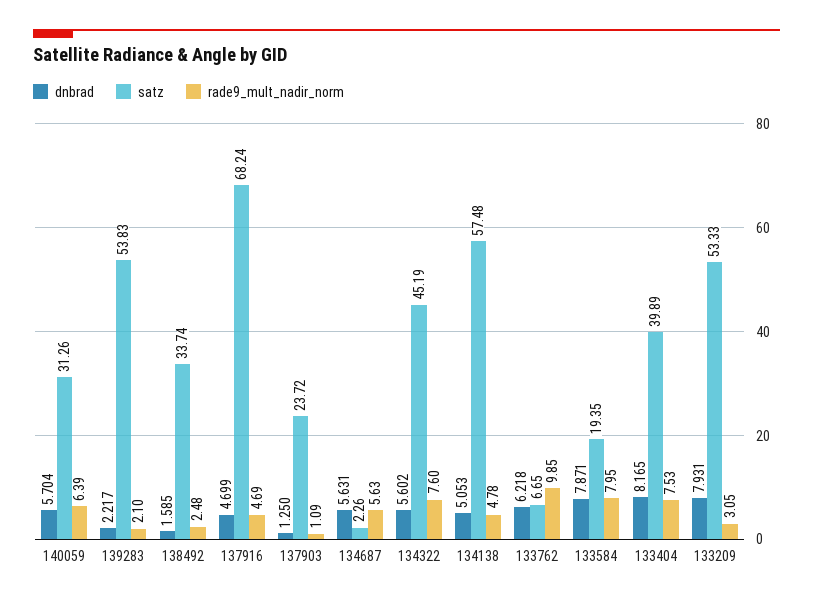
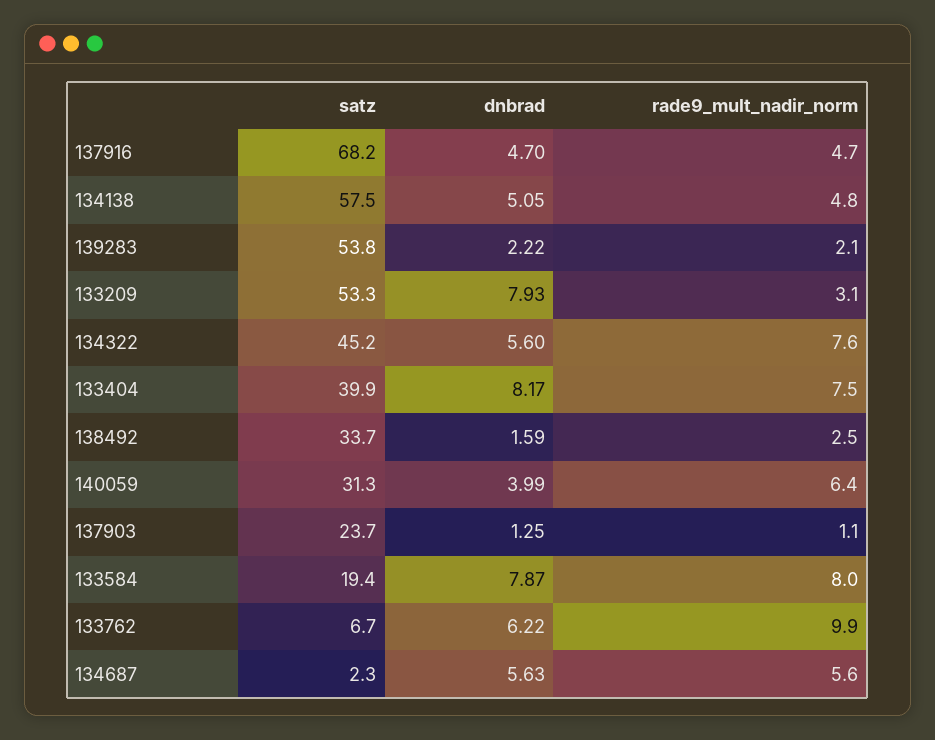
  {
    "dnbrad": {
-     "140059": 5.704,
+     "140059": 3.99,
      "139283": 2.217,
      "138492": 1.585,
      "137916": 4.699,
      "137903": 1.25,
      "134687": 5.631,
      "134322": 5.602,
      "134138": 5.053,
      "133762": 6.218,
      "133584": 7.871,
      "133404": 8.165,
      "133209": 7.931
    },
    "satz": {
      "140059": 31.26,
      "139283": 53.83,
      "138492": 33.74,
      "137916": 68.24,
      "137903": 23.72,
      "134687": 2.26,
      "134322": 45.19,
      "134138": 57.48,
      "133762": 6.65,
      "133584": 19.35,
      "133404": 39.89,
      "133209": 53.33
    },
    "rade9_mult_nadir_norm": {
      "140059": 6.39,
      "139283": 2.1,
      "138492": 2.48,
      "137916": 4.69,
      "137903": 1.09,
      "134687": 5.63,
      "134322": 7.6,
      "134138": 4.78,
      "133762": 9.85,
      "133584": 7.95,
      "133404": 7.53,
      "133209": 3.05
    }
  }

